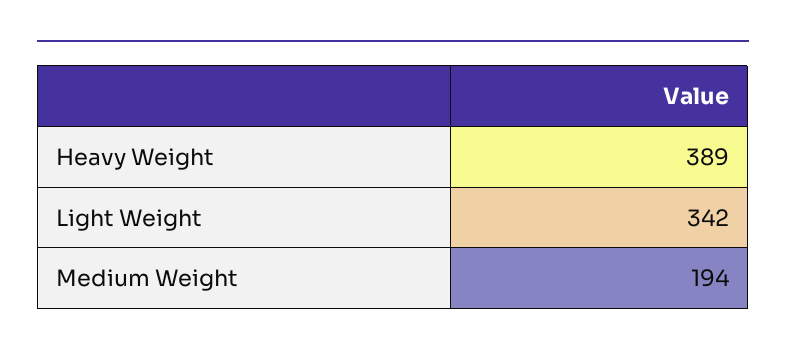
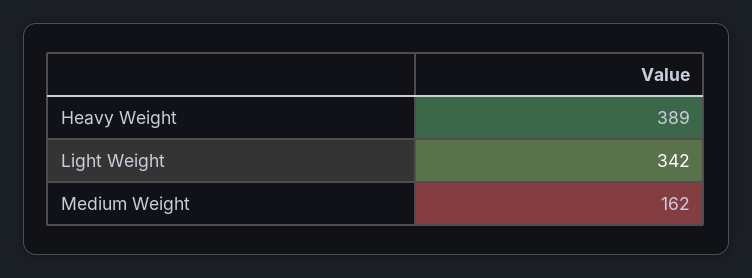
  {
    "Heavy Weight": 389,
    "Light Weight": 342,
-   "Medium Weight": 194
+   "Medium Weight": 162
  }

